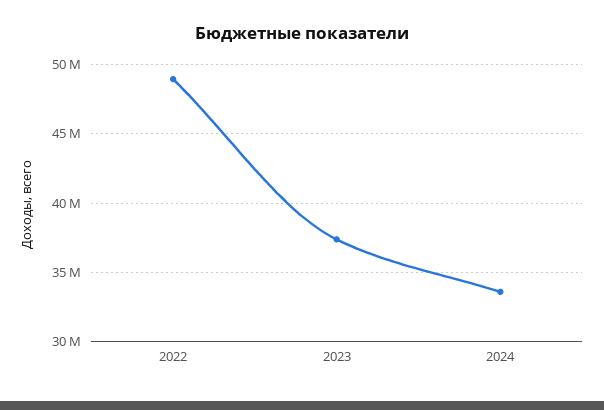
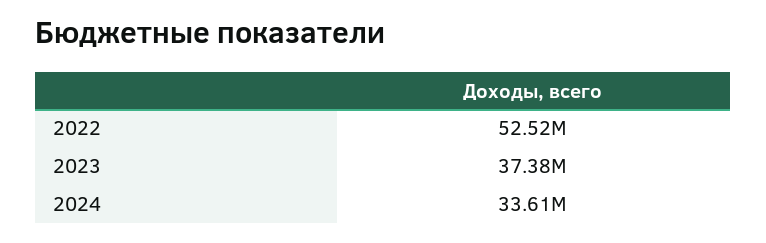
  {
-   "2022": 49000000,
+   "2022": 52520000,
    "2023": 37380000,
    "2024": 33610000
  }

